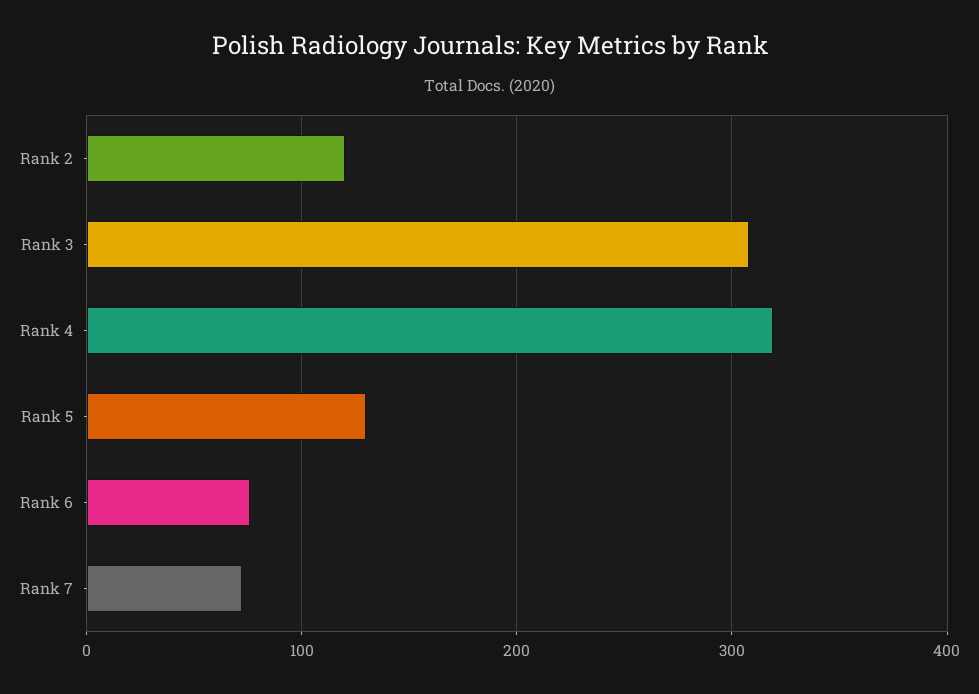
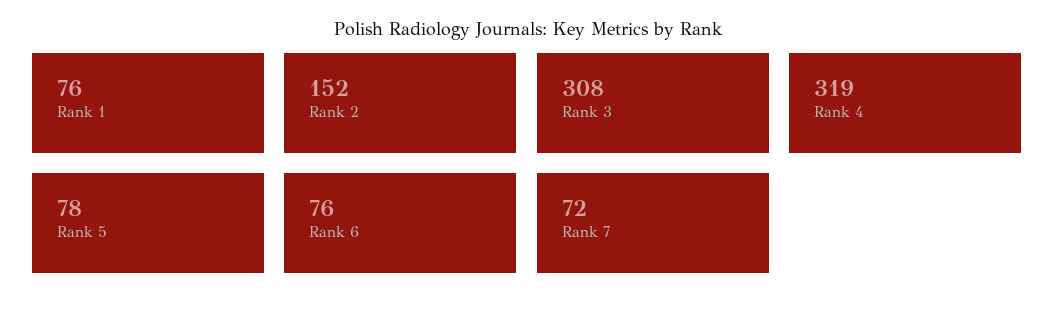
  {
-   "Rank 2": 120,
+   "Rank 2": 152,
    "Rank 3": 308,
    "Rank 4": 319,
-   "Rank 5": 130,
+   "Rank 5": 78,
    "Rank 6": 76,
-   "Rank 7": 72
+   "Rank 7": 72,
+   "Rank 1": 76
  }

